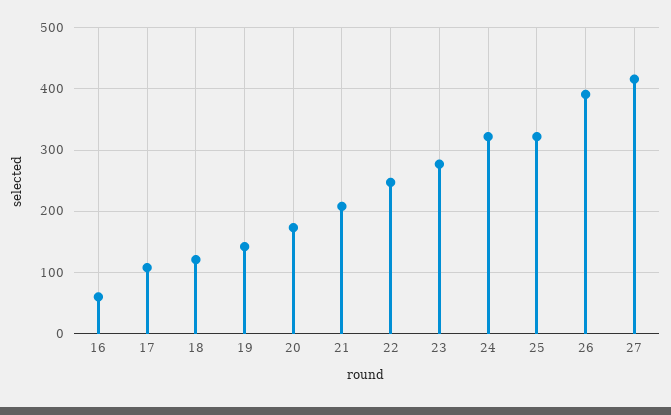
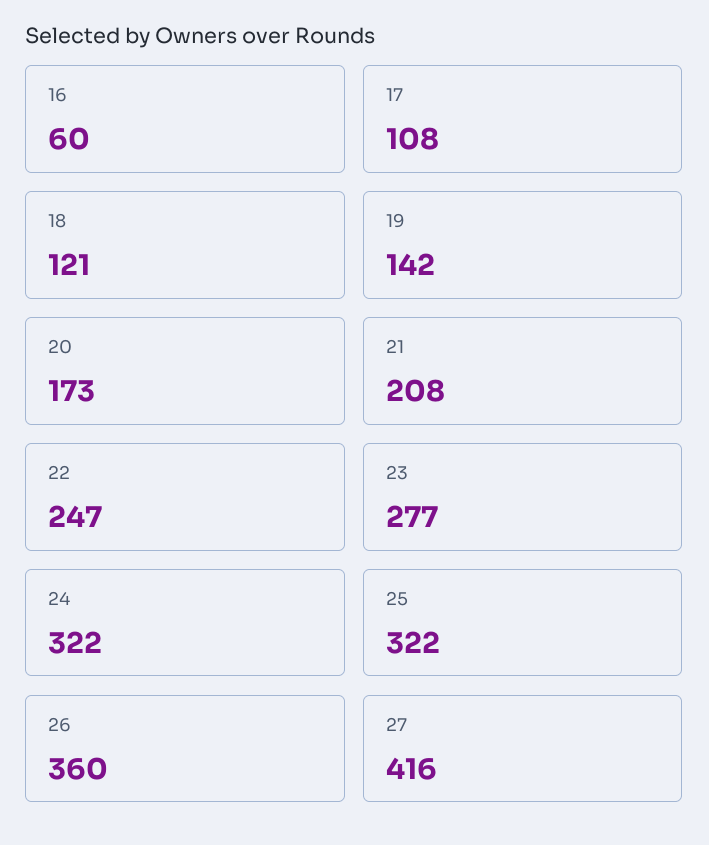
  {
    "16": 60,
    "17": 108,
    "18": 121,
    "19": 142,
    "20": 173,
    "21": 208,
    "22": 247,
    "23": 277,
    "24": 322,
    "25": 322,
-   "26": 390,
+   "26": 360,
    "27": 416
  }

